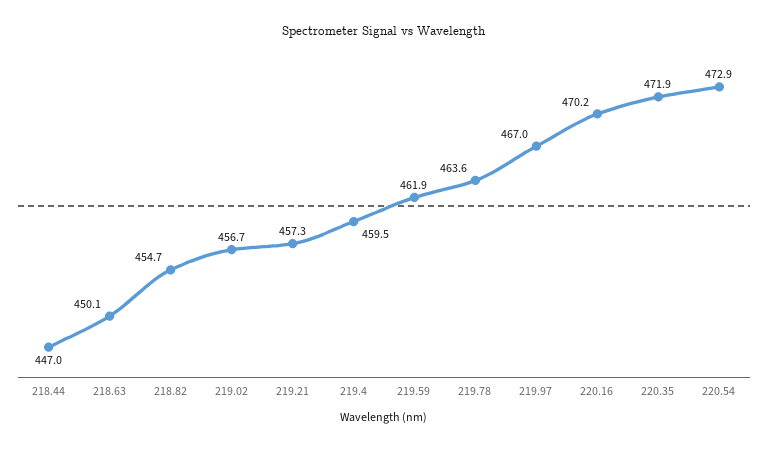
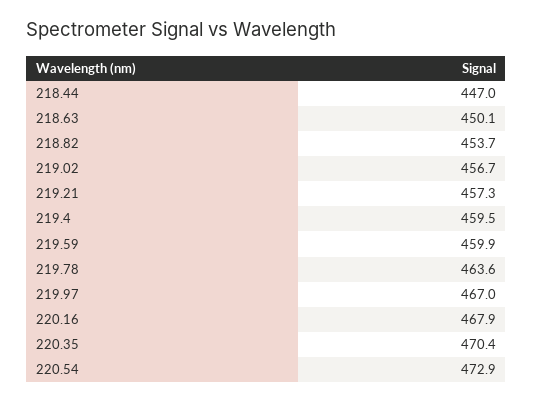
  {
    "218.44": 447,
    "218.63": 450.1,
-   "218.82": 454.7,
+   "218.82": 453.7,
    "219.02": 456.7,
    "219.21": 457.3,
    "219.4": 459.5,
-   "219.59": 461.9,
+   "219.59": 459.9,
    "219.78": 463.6,
    "219.97": 467,
-   "220.16": 470.2,
+   "220.16": 467.9,
-   "220.35": 471.9,
+   "220.35": 470.4,
    "220.54": 472.9
  }

